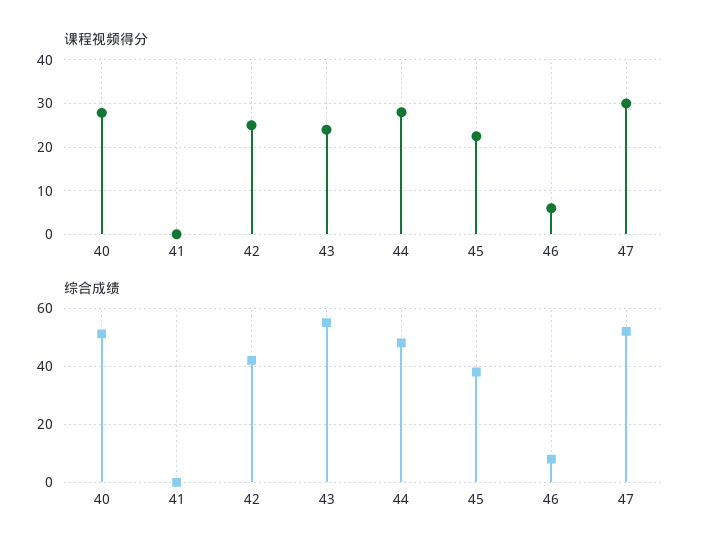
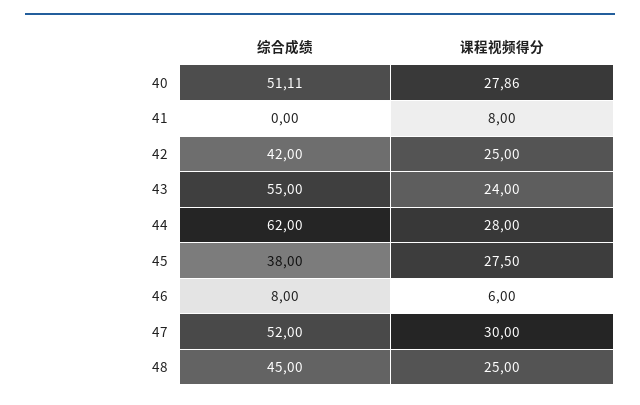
  {
    "课程视频得分": {
      "40": 27.86,
-     "41": 0,
+     "41": 8,
      "42": 25,
      "43": 24,
      "44": 28,
-     "45": 22,
+     "45": 27.5,
      "46": 6,
-     "47": 30
+     "47": 30,
+     "48": 25
    },
    "综合成绩": {
      "40": 51.11,
      "41": 0,
      "42": 42,
      "43": 55,
-     "44": 47.5,
+     "44": 62,
      "45": 38,
      "46": 8,
-     "47": 52
+     "47": 52,
+     "48": 45
    }
  }

